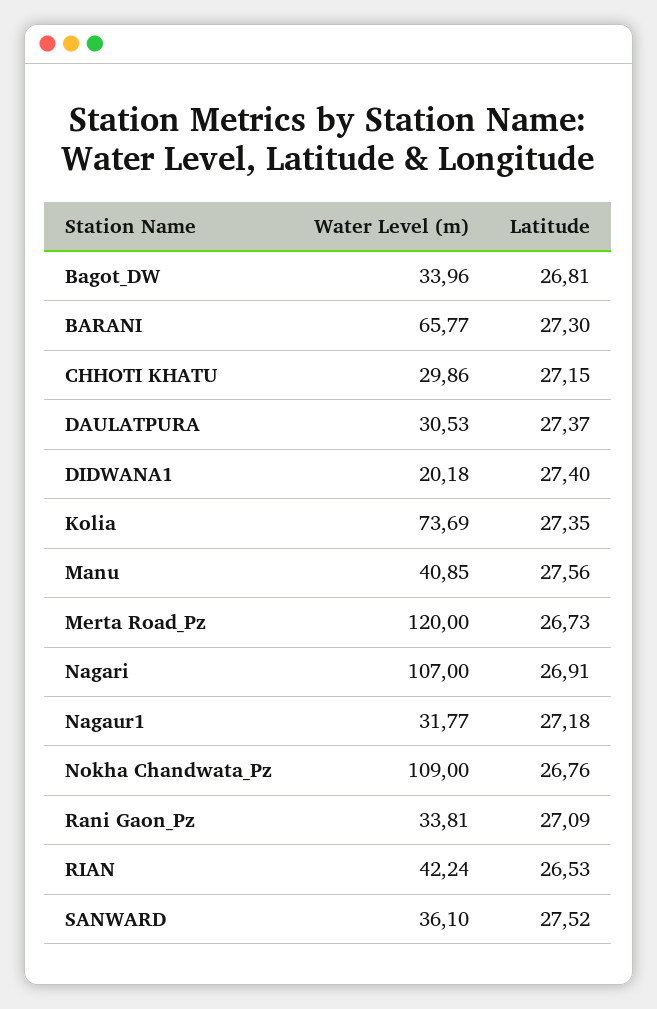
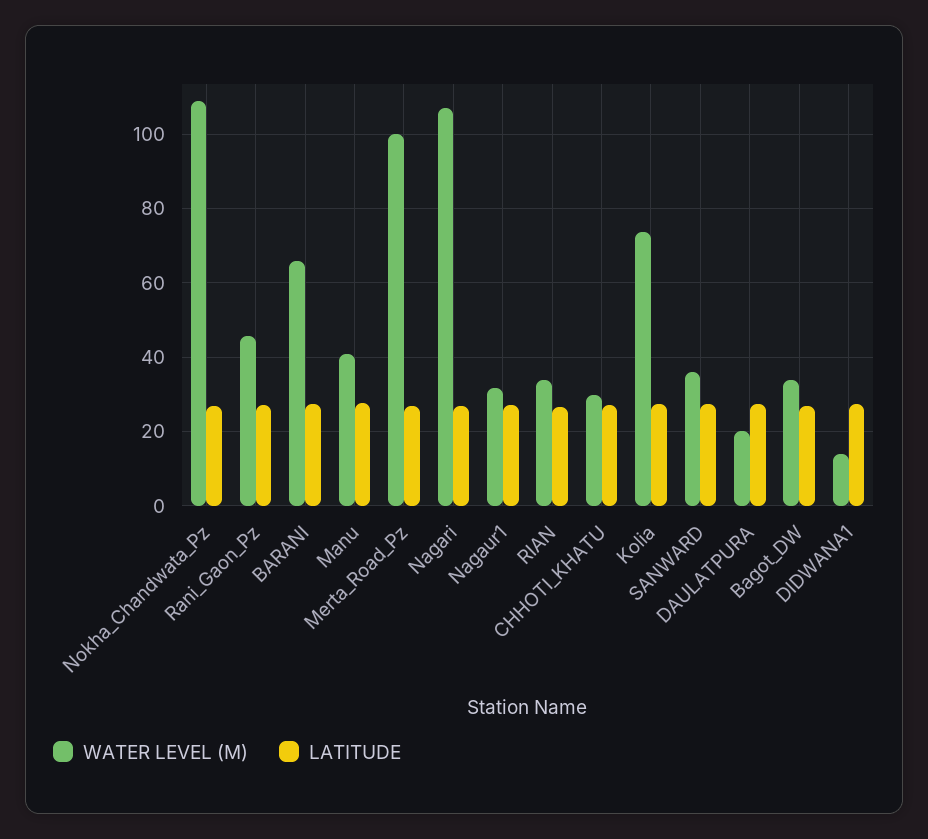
  {
    "Water Level (m)": {
      "Bagot_DW": 33.96,
      "BARANI": 65.77,
      "CHHOTI KHATU": 29.86,
-     "DAULATPURA": 30.53,
+     "DAULATPURA": 20,
-     "DIDWANA1": 20.18,
+     "DIDWANA1": 14,
      "Kolia": 73.69,
      "Manu": 40.85,
-     "Merta Road_Pz": 120,
+     "Merta Road_Pz": 100,
      "Nagari": 107,
      "Nagaur1": 31.77,
      "Nokha Chandwata_Pz": 109,
-     "Rani Gaon_Pz": 33.81,
+     "Rani Gaon_Pz": 46,
-     "RIAN": 42.24,
+     "RIAN": 34,
      "SANWARD": 36.1
    },
    "Latitude": {
      "Bagot_DW": 26.81,
      "BARANI": 27.3,
      "CHHOTI KHATU": 27.15,
      "DAULATPURA": 27.37,
      "DIDWANA1": 27.4,
      "Kolia": 27.35,
      "Manu": 27.56,
      "Merta Road_Pz": 26.73,
      "Nagari": 26.91,
      "Nagaur1": 27.18,
      "Nokha Chandwata_Pz": 26.76,
      "Rani Gaon_Pz": 27.09,
      "RIAN": 26.53,
      "SANWARD": 27.52
    }
  }

